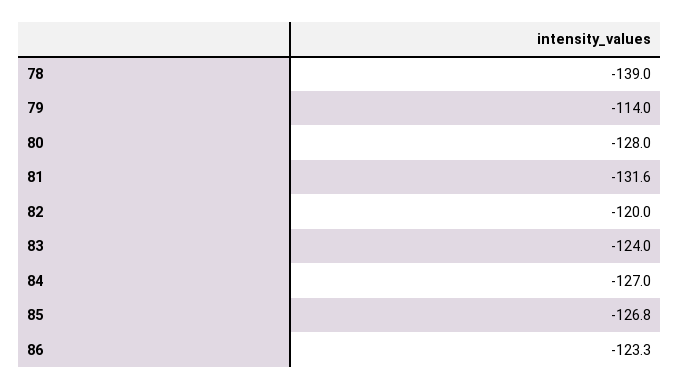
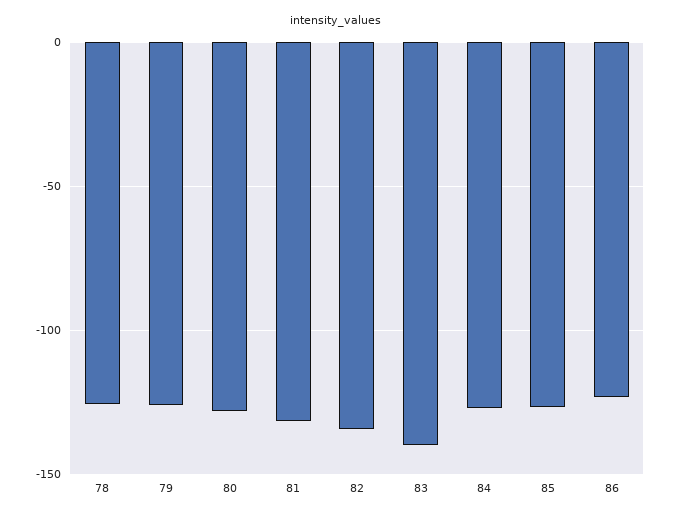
  {
-   "78": -139,
+   "78": -125,
-   "79": -114,
+   "79": -125,
    "80": -128,
    "81": -131.6,
-   "82": -120,
+   "82": -135,
-   "83": -124,
+   "83": -140,
    "84": -127,
    "85": -126.8,
    "86": -123.3
  }

